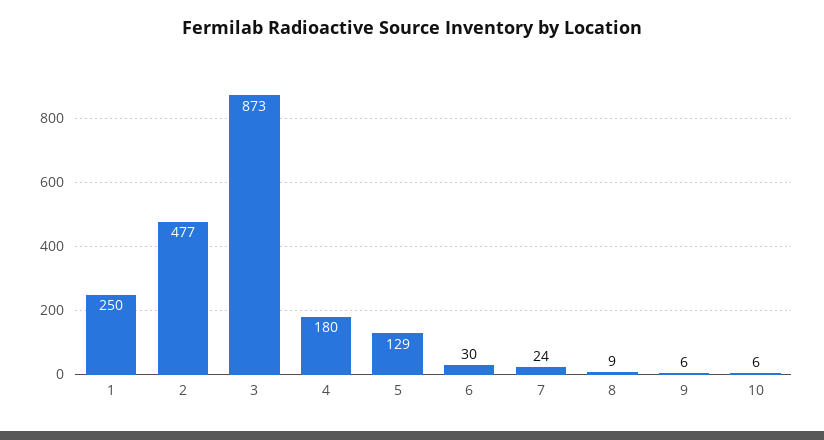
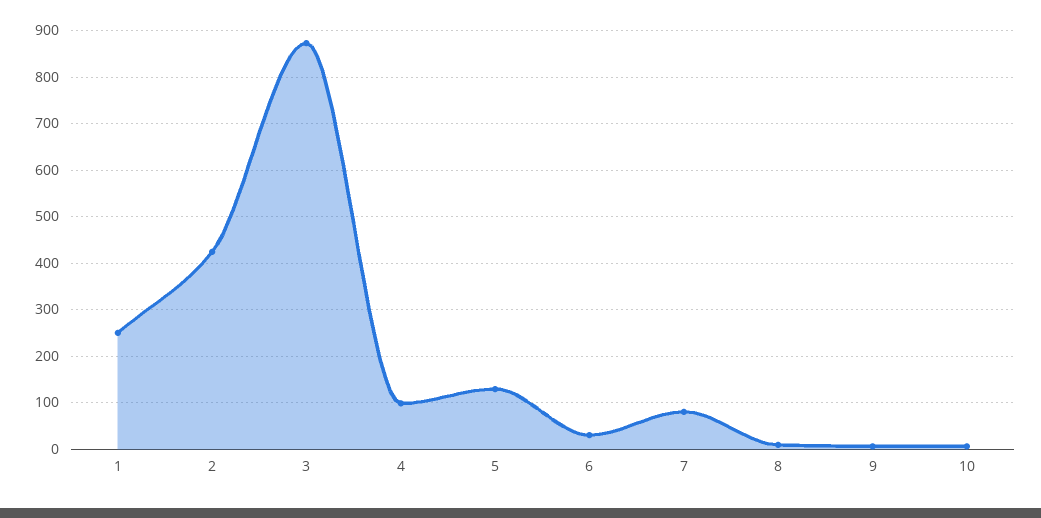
  {
    "1": 250,
-   "2": 477,
+   "2": 420,
    "3": 873,
-   "4": 180,
+   "4": 100,
    "5": 129,
    "6": 30,
-   "7": 24,
+   "7": 80,
    "8": 9,
    "9": 6,
    "10": 6
  }

